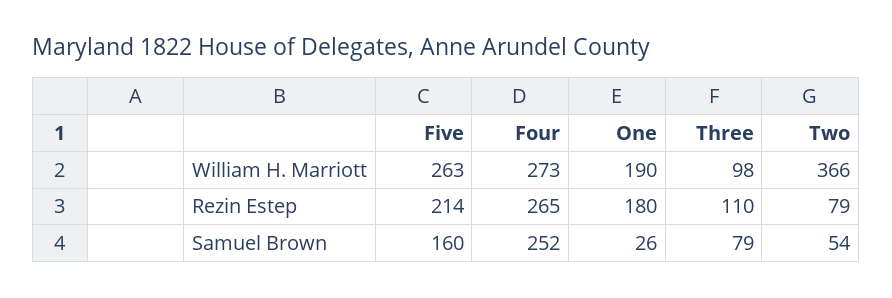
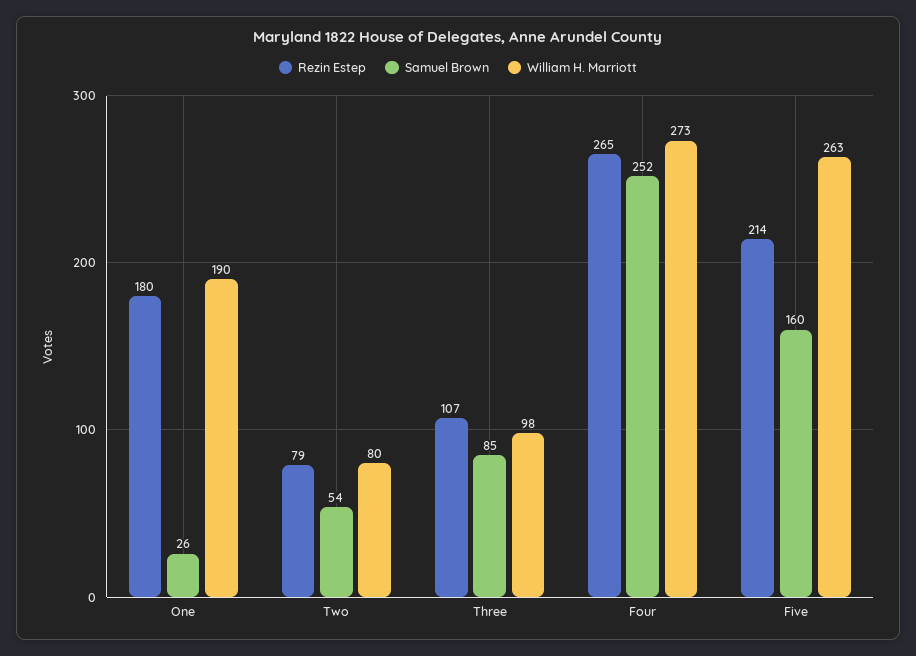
  {
    "William H. Marriott": {
      "Five": 263,
      "Four": 273,
      "One": 190,
      "Three": 98,
-     "Two": 366
+     "Two": 80
    },
    "Rezin Estep": {
      "Five": 214,
      "Four": 265,
      "One": 180,
-     "Three": 110,
+     "Three": 107,
      "Two": 79
    },
    "Samuel Brown": {
      "Five": 160,
      "Four": 252,
      "One": 26,
-     "Three": 79,
+     "Three": 85,
      "Two": 54
    }
  }

